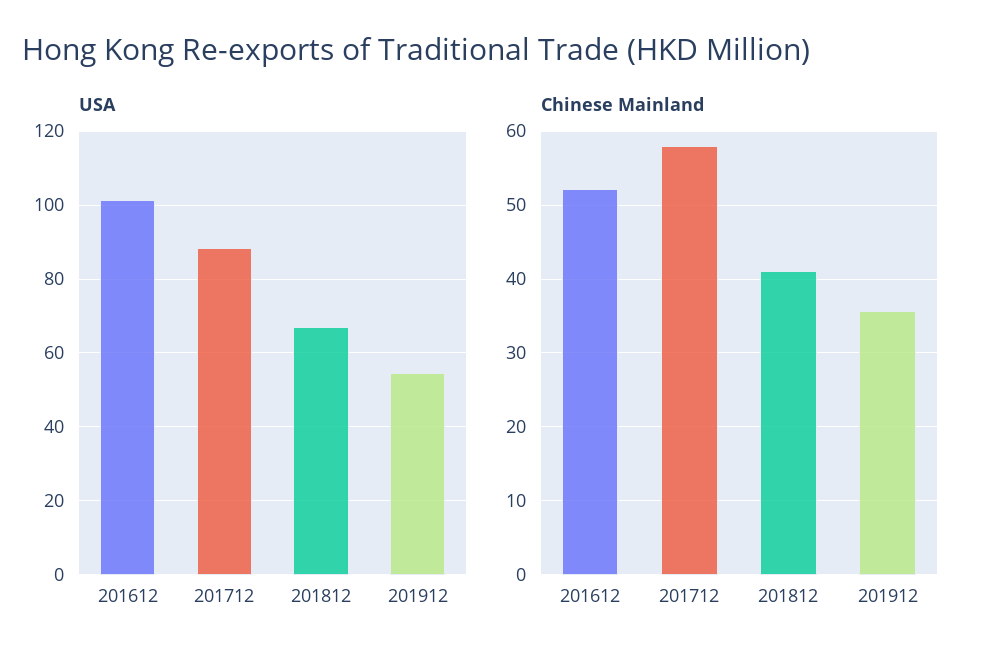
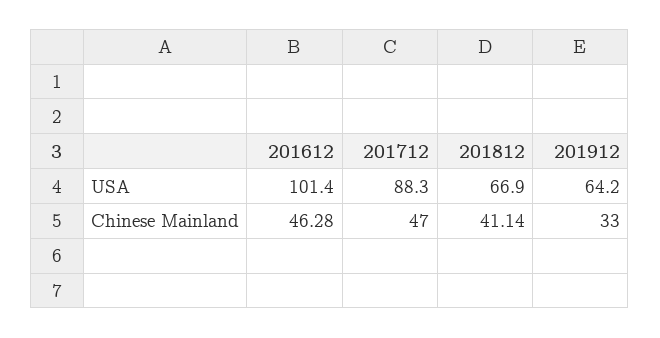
  {
    "USA": {
      "201612": 101.4,
      "201712": 88.3,
      "201812": 66.9,
-     "201912": 54
+     "201912": 64.2
    },
    "Chinese Mainland": {
-     "201612": 52,
+     "201612": 46.28,
-     "201712": 58,
+     "201712": 47,
      "201812": 41.14,
-     "201912": 36
+     "201912": 33
    }
  }

